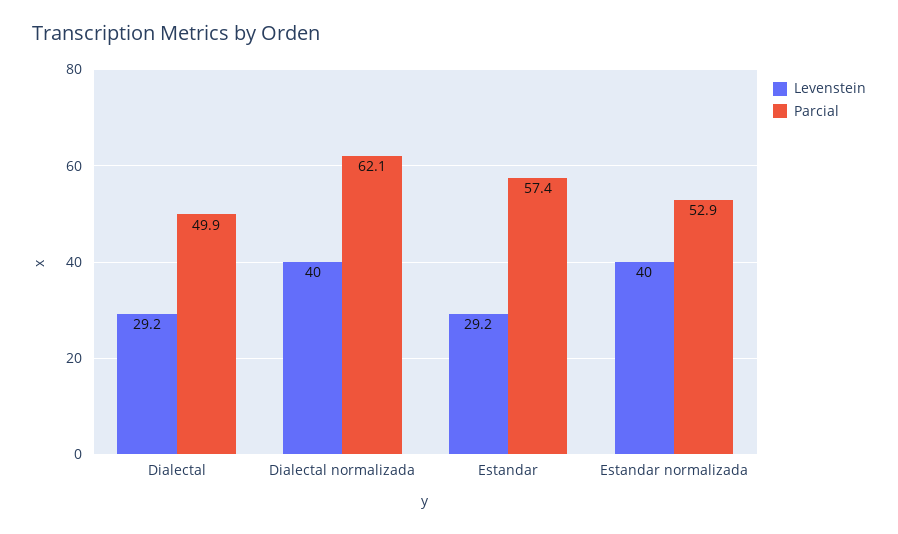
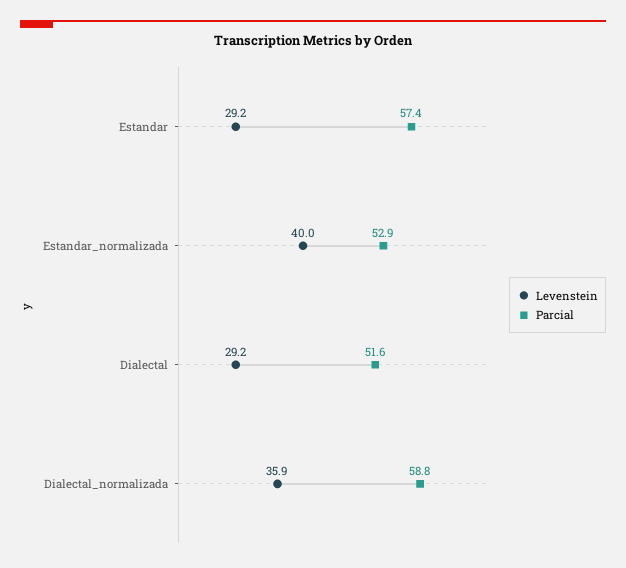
  {
    "Levenstein": {
      "Dialectal": 29.2,
-     "Dialectal normalizada": 40,
+     "Dialectal normalizada": 35.9,
      "Estandar": 29.2,
      "Estandar normalizada": 40
    },
    "Parcial": {
-     "Dialectal": 49.9,
+     "Dialectal": 51.6,
-     "Dialectal normalizada": 62.1,
+     "Dialectal normalizada": 58.8,
      "Estandar": 57.4,
      "Estandar normalizada": 52.9
    }
  }

